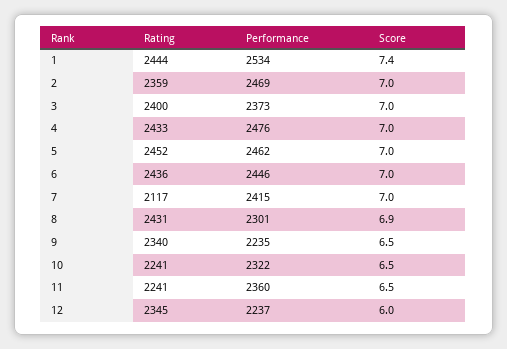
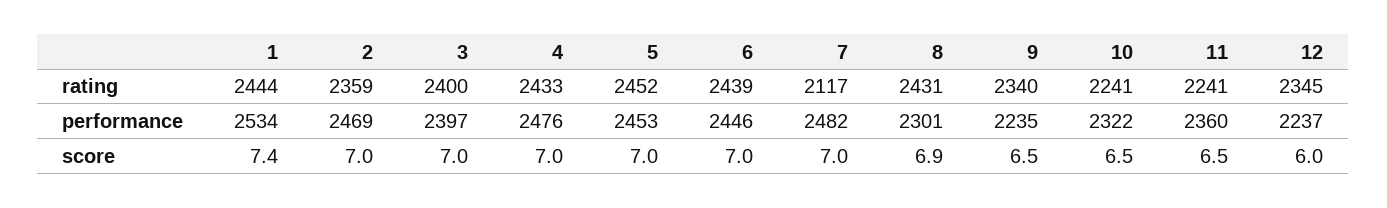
  {
    "Rating": {
      "1": 2444,
      "2": 2359,
      "3": 2400,
      "4": 2433,
      "5": 2452,
-     "6": 2436,
+     "6": 2439,
      "7": 2117,
      "8": 2431,
      "9": 2340,
      "10": 2241,
      "11": 2241,
      "12": 2345
    },
    "Performance": {
      "1": 2534,
      "2": 2469,
-     "3": 2373,
+     "3": 2397,
      "4": 2476,
-     "5": 2462,
+     "5": 2453,
      "6": 2446,
-     "7": 2415,
+     "7": 2482,
      "8": 2301,
      "9": 2235,
      "10": 2322,
      "11": 2360,
      "12": 2237
    },
    "Score": {
      "1": 7.4,
      "2": 7,
      "3": 7,
      "4": 7,
      "5": 7,
      "6": 7,
      "7": 7,
      "8": 6.9,
      "9": 6.5,
      "10": 6.5,
      "11": 6.5,
      "12": 6
    }
  }

